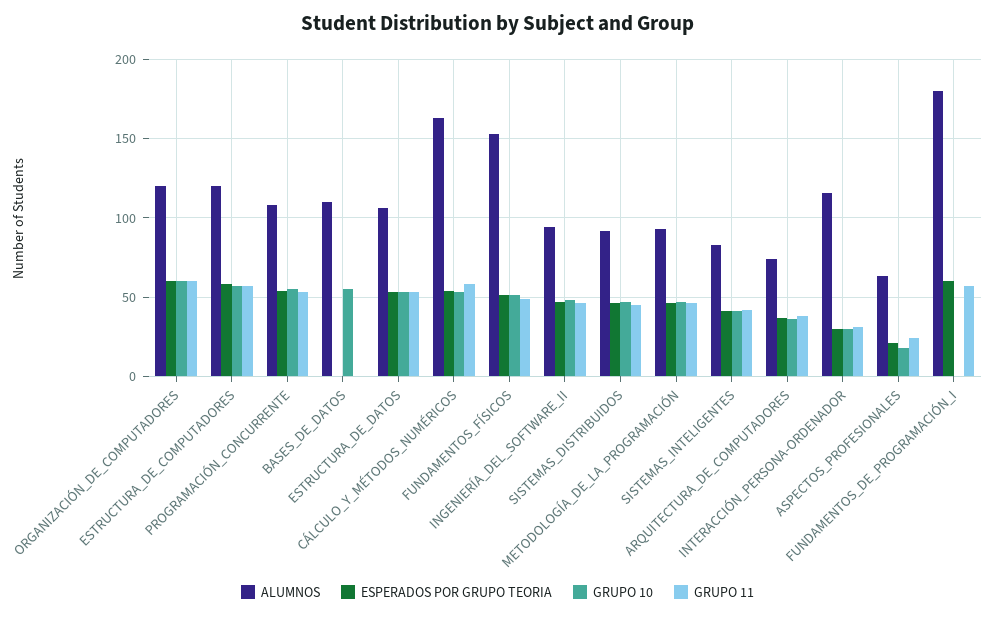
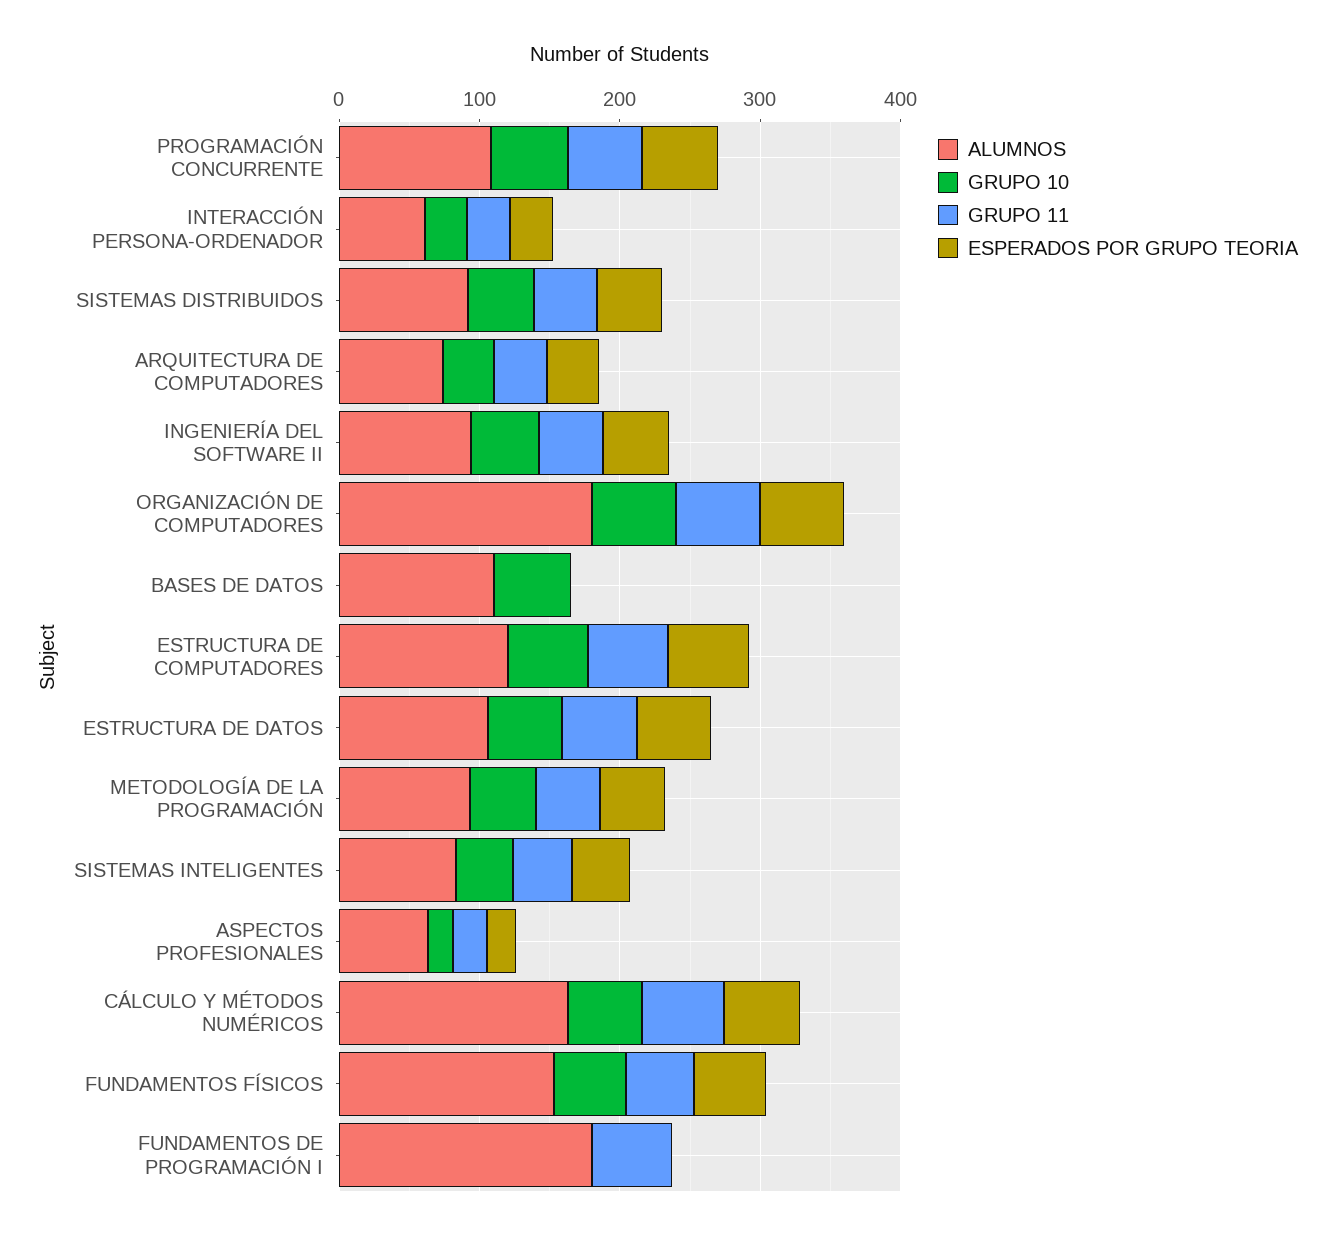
  {
    "ALUMNOS": {
-     "ORGANIZACIÓN_DE_COMPUTADORES": 120,
+     "ORGANIZACIÓN_DE_COMPUTADORES": 180,
      "ESTRUCTURA_DE_COMPUTADORES": 120,
      "PROGRAMACIÓN_CONCURRENTE": 110,
      "BASES_DE_DATOS": 110,
      "ESTRUCTURA_DE_DATOS": 105,
      "CÁLCULO_Y_MÉTODOS_NUMÉRICOS": 165,
      "FUNDAMENTOS_FÍSICOS": 155,
      "INGENIERÍA_DEL_SOFTWARE_II": 95,
      "SISTEMAS_DISTRIBUIDOS": 90,
      "METODOLOGÍA_DE_LA_PROGRAMACIÓN": 95,
      "SISTEMAS_INTELIGENTES": 85,
      "ARQUITECTURA_DE_COMPUTADORES": 75,
-     "INTERACCIÓN_PERSONA-ORDENADOR": 115,
+     "INTERACCIÓN_PERSONA-ORDENADOR": 60,
      "ASPECTOS_PROFESIONALES": 65,
      "FUNDAMENTOS_DE_PROGRAMACIÓN_I": 180
    },
    "ESPERADOS POR GRUPO TEORIA": {
      "ORGANIZACIÓN_DE_COMPUTADORES": 60,
      "ESTRUCTURA_DE_COMPUTADORES": 60,
      "PROGRAMACIÓN_CONCURRENTE": 55,
      "BASES_DE_DATOS": 0,
      "ESTRUCTURA_DE_DATOS": 55,
      "CÁLCULO_Y_MÉTODOS_NUMÉRICOS": 55,
      "FUNDAMENTOS_FÍSICOS": 50,
      "INGENIERÍA_DEL_SOFTWARE_II": 45,
      "SISTEMAS_DISTRIBUIDOS": 45,
      "METODOLOGÍA_DE_LA_PROGRAMACIÓN": 45,
      "SISTEMAS_INTELIGENTES": 40,
      "ARQUITECTURA_DE_COMPUTADORES": 35,
      "INTERACCIÓN_PERSONA-ORDENADOR": 30,
      "ASPECTOS_PROFESIONALES": 20,
-     "FUNDAMENTOS_DE_PROGRAMACIÓN_I": 60
+     "FUNDAMENTOS_DE_PROGRAMACIÓN_I": 0
    },
    "GRUPO 10": {
      "ORGANIZACIÓN_DE_COMPUTADORES": 60,
      "ESTRUCTURA_DE_COMPUTADORES": 55,
      "PROGRAMACIÓN_CONCURRENTE": 55,
      "BASES_DE_DATOS": 55,
      "ESTRUCTURA_DE_DATOS": 55,
      "CÁLCULO_Y_MÉTODOS_NUMÉRICOS": 55,
      "FUNDAMENTOS_FÍSICOS": 50,
      "INGENIERÍA_DEL_SOFTWARE_II": 50,
      "SISTEMAS_DISTRIBUIDOS": 45,
      "METODOLOGÍA_DE_LA_PROGRAMACIÓN": 45,
      "SISTEMAS_INTELIGENTES": 40,
      "ARQUITECTURA_DE_COMPUTADORES": 35,
      "INTERACCIÓN_PERSONA-ORDENADOR": 30,
      "ASPECTOS_PROFESIONALES": 20,
      "FUNDAMENTOS_DE_PROGRAMACIÓN_I": 0
    },
    "GRUPO 11": {
      "ORGANIZACIÓN_DE_COMPUTADORES": 60,
      "ESTRUCTURA_DE_COMPUTADORES": 55,
      "PROGRAMACIÓN_CONCURRENTE": 55,
      "BASES_DE_DATOS": 0,
      "ESTRUCTURA_DE_DATOS": 55,
      "CÁLCULO_Y_MÉTODOS_NUMÉRICOS": 60,
      "FUNDAMENTOS_FÍSICOS": 50,
      "INGENIERÍA_DEL_SOFTWARE_II": 45,
      "SISTEMAS_DISTRIBUIDOS": 45,
      "METODOLOGÍA_DE_LA_PROGRAMACIÓN": 45,
      "SISTEMAS_INTELIGENTES": 40,
      "ARQUITECTURA_DE_COMPUTADORES": 40,
      "INTERACCIÓN_PERSONA-ORDENADOR": 30,
      "ASPECTOS_PROFESIONALES": 25,
      "FUNDAMENTOS_DE_PROGRAMACIÓN_I": 55
    }
  }

